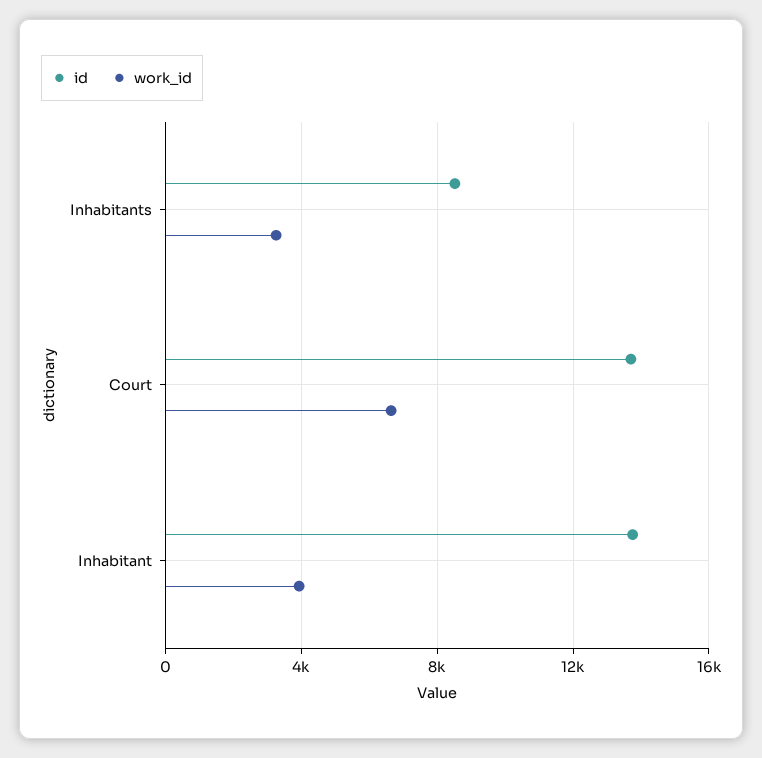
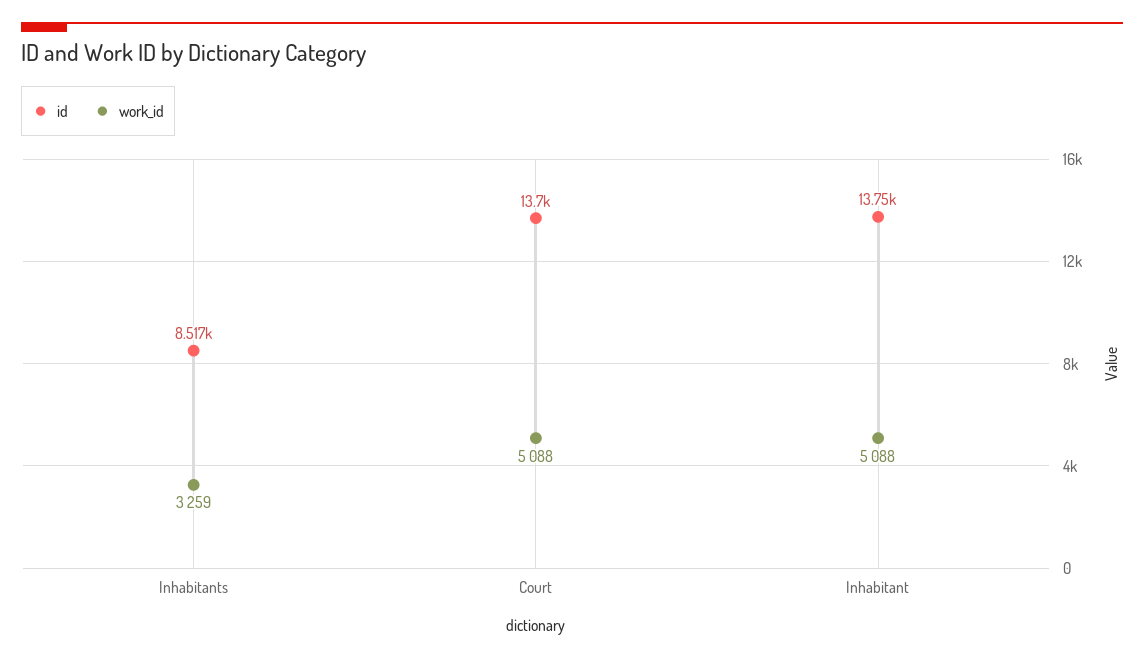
  {
    "id": {
      "Inhabitants": 8517,
      "Court": 13700,
      "Inhabitant": 13750
    },
    "work_id": {
      "Inhabitants": 3259,
-     "Court": 6500,
+     "Court": 5088,
-     "Inhabitant": 4000
+     "Inhabitant": 5088
    }
  }

